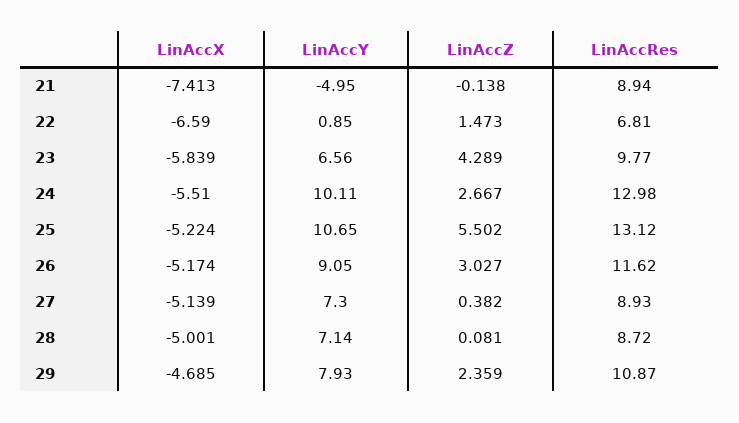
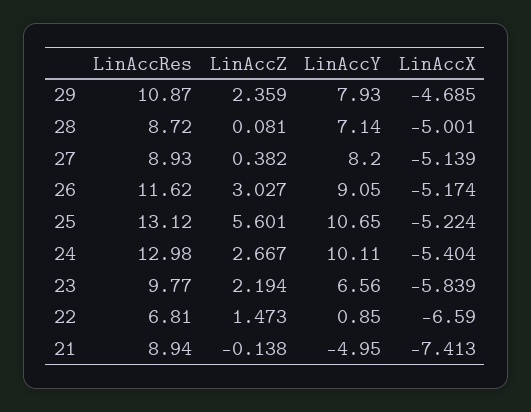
  {
    "LinAccX": {
      "21": -7.413,
      "22": -6.59,
      "23": -5.839,
-     "24": -5.51,
+     "24": -5.404,
      "25": -5.224,
      "26": -5.174,
      "27": -5.139,
      "28": -5.001,
      "29": -4.685
    },
    "LinAccY": {
      "21": -4.95,
      "22": 0.85,
      "23": 6.56,
      "24": 10.11,
      "25": 10.65,
      "26": 9.05,
-     "27": 7.3,
+     "27": 8.2,
      "28": 7.14,
      "29": 7.93
    },
    "LinAccZ": {
      "21": -0.138,
      "22": 1.473,
-     "23": 4.289,
+     "23": 2.194,
      "24": 2.667,
-     "25": 5.502,
+     "25": 5.601,
      "26": 3.027,
      "27": 0.382,
      "28": 0.081,
      "29": 2.359
    },
    "LinAccRes": {
      "21": 8.94,
      "22": 6.81,
      "23": 9.77,
      "24": 12.98,
      "25": 13.12,
      "26": 11.62,
      "27": 8.93,
      "28": 8.72,
      "29": 10.87
    }
  }

